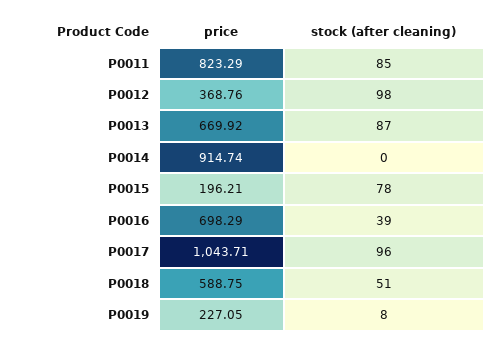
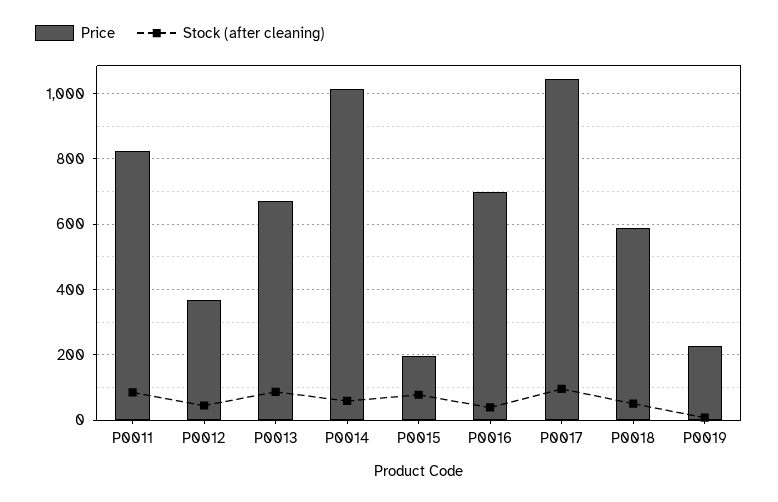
  {
    "price": {
      "P0011": 823.29,
      "P0012": 368.76,
      "P0013": 669.92,
-     "P0014": 914.74,
+     "P0014": 1020,
      "P0015": 196.21,
      "P0016": 698.29,
      "P0017": 1043.71,
      "P0018": 588.75,
      "P0019": 227.05
    },
    "stock (after cleaning)": {
      "P0011": 85,
-     "P0012": 98,
+     "P0012": 40,
      "P0013": 87,
-     "P0014": 0,
+     "P0014": 60,
      "P0015": 78,
      "P0016": 39,
      "P0017": 96,
      "P0018": 51,
      "P0019": 8
    }
  }

